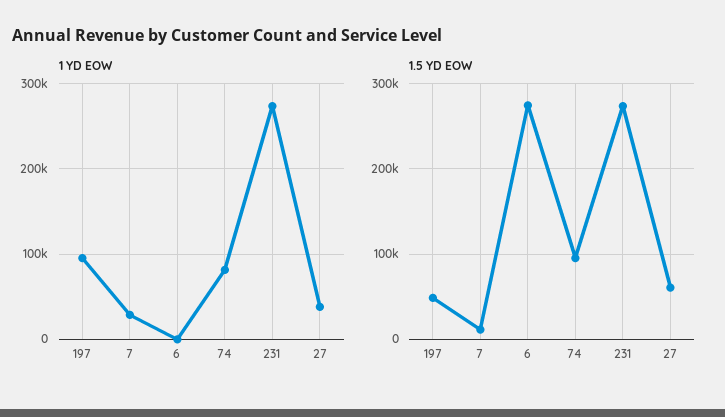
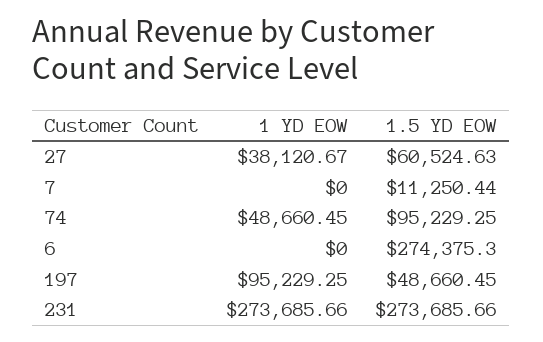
  {
    "1 YD EOW": {
      "197": 95229.25,
-     "7": 30000,
+     "7": 0,
      "6": 0,
-     "74": 80000,
+     "74": 48660.45,
      "231": 273685.66,
      "27": 38120.67
    },
    "1.5 YD EOW": {
      "197": 48660.45,
      "7": 11250.44,
      "6": 274375.3,
      "74": 95229.25,
      "231": 273685.66,
      "27": 60524.63
    }
  }

